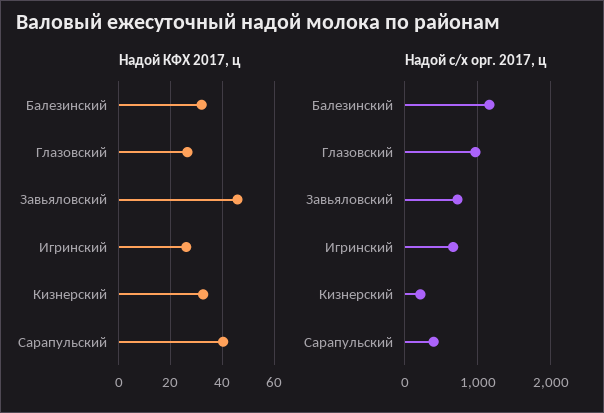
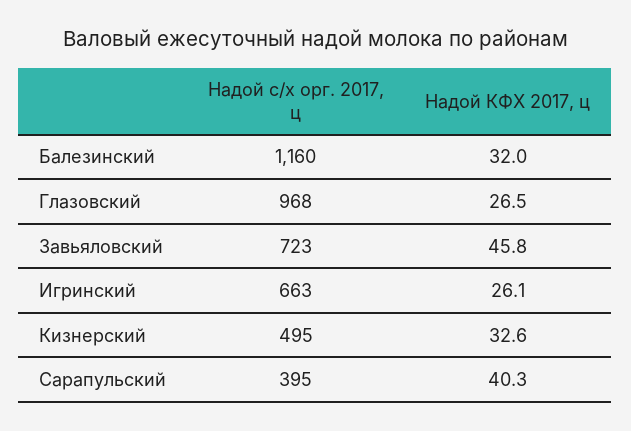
  {
    "Надой КФХ 2017, ц": {
      "Балезинский": 32,
      "Глазовский": 26.5,
      "Завьяловский": 45.8,
      "Игринский": 26.1,
      "Кизнерский": 32.6,
      "Сарапульский": 40.3
    },
    "Надой с/х орг. 2017, ц": {
      "Балезинский": 1160,
      "Глазовский": 968,
      "Завьяловский": 723,
      "Игринский": 663,
-     "Кизнерский": 200,
+     "Кизнерский": 495,
      "Сарапульский": 395
    }
  }

